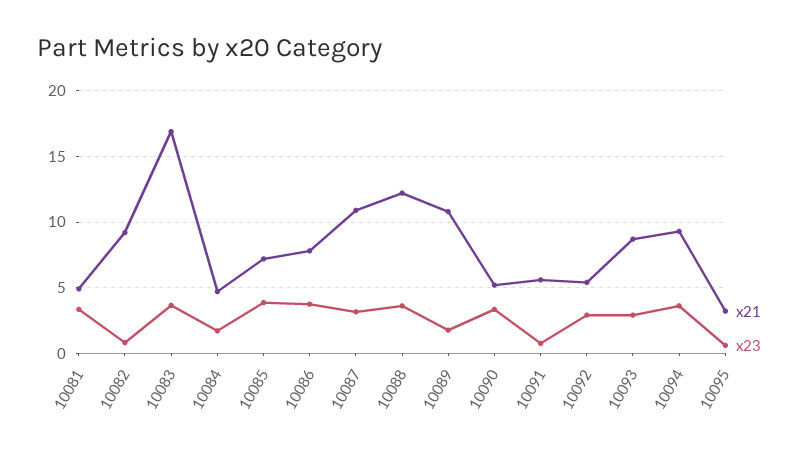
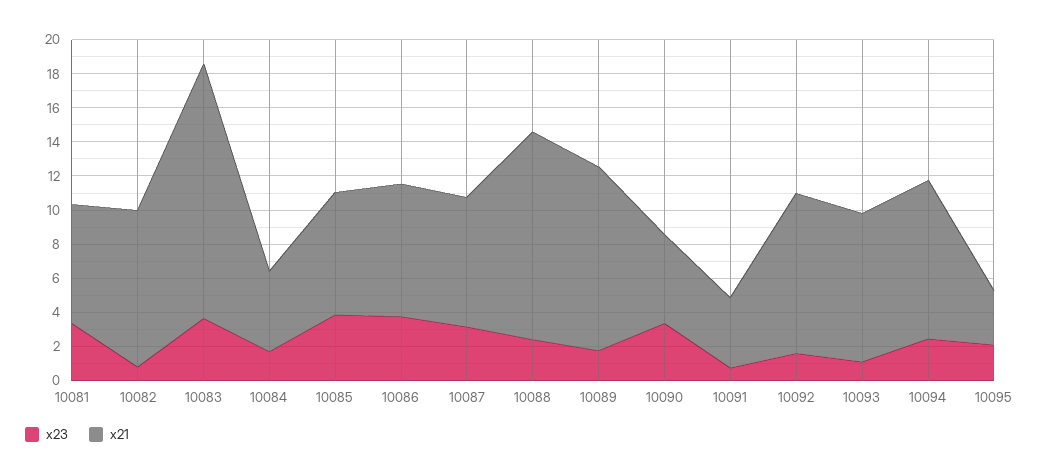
  {
    "x21": {
-     "10081": 5,
+     "10081": 7,
      "10082": 9,
-     "10083": 17,
+     "10083": 15,
      "10084": 4.5,
      "10085": 7,
      "10086": 8,
-     "10087": 11,
+     "10087": 7.5,
      "10088": 12,
      "10089": 11,
      "10090": 5,
-     "10091": 5.5,
+     "10091": 4,
-     "10092": 5.5,
+     "10092": 9.5,
      "10093": 8.5,
      "10094": 9.5,
      "10095": 3
    },
    "x23": {
      "10081": 3.5,
      "10082": 1,
      "10083": 3.5,
      "10084": 1.5,
      "10085": 4,
      "10086": 4,
      "10087": 3,
-     "10088": 3.5,
+     "10088": 2.5,
      "10089": 2,
      "10090": 3.5,
      "10091": 1,
-     "10092": 3,
+     "10092": 1.5,
-     "10093": 3,
+     "10093": 1,
-     "10094": 3.5,
+     "10094": 2.5,
-     "10095": 0.5
+     "10095": 2
    }
  }

